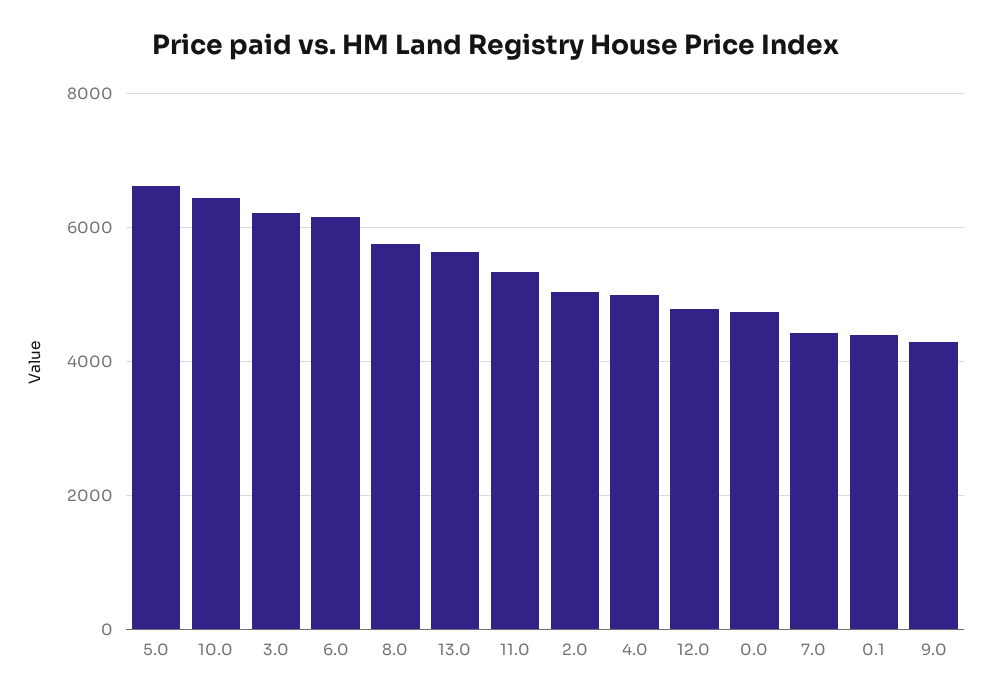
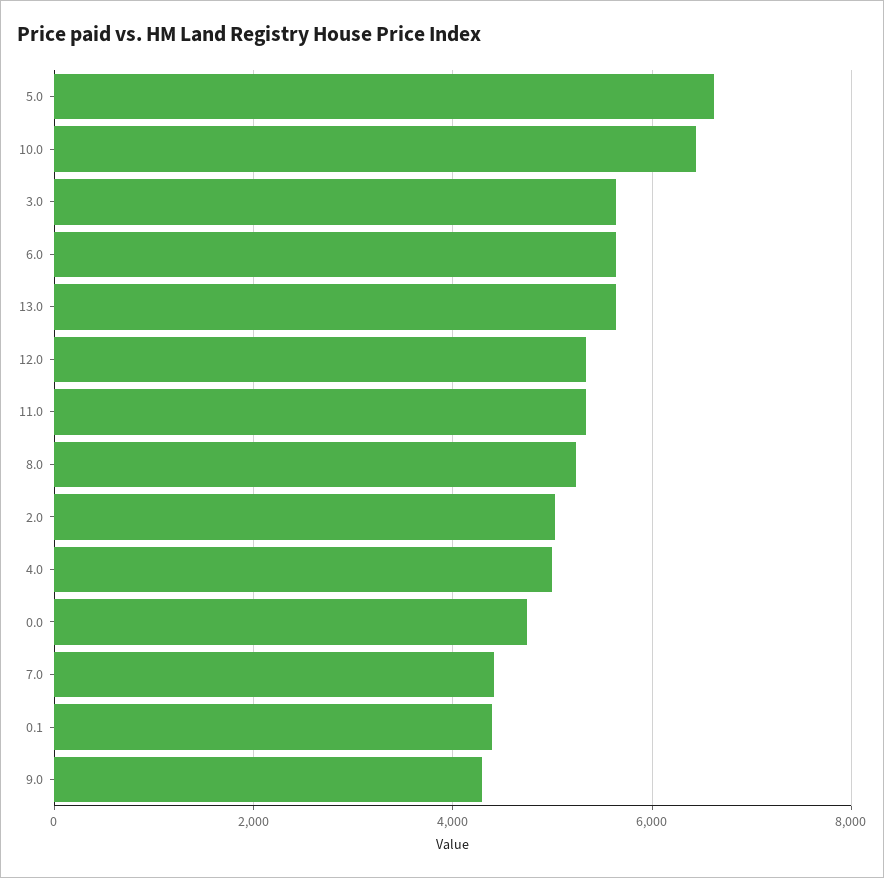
  {
    "5.0": 6600,
    "10.0": 6400,
-   "3.0": 6200,
+   "3.0": 5600,
-   "6.0": 6200,
+   "6.0": 5600,
-   "8.0": 5800,
+   "8.0": 5200,
    "13.0": 5600,
    "11.0": 5400,
    "2.0": 5000,
    "4.0": 5000,
-   "12.0": 4800,
+   "12.0": 5400,
    "0.0": 4800,
    "7.0": 4400,
    "0.1": 4400,
    "9.0": 4200
  }

